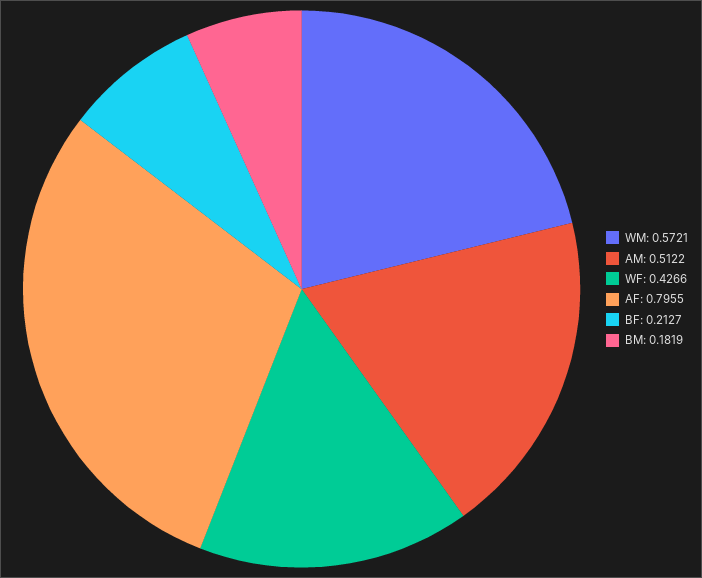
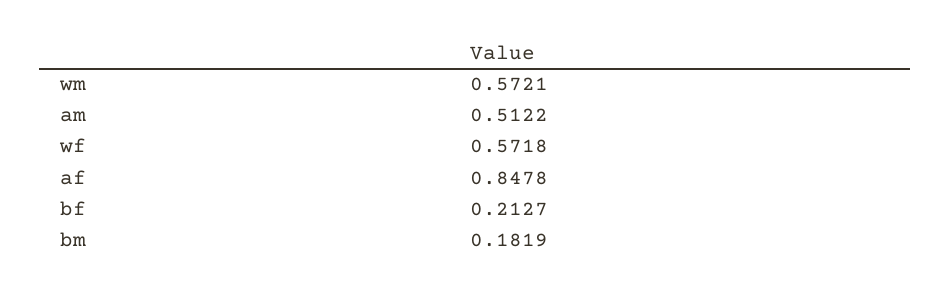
  {
    "WM": 0.5721,
    "AM": 0.5122,
-   "WF": 0.4266,
+   "WF": 0.5718,
-   "AF": 0.7955,
+   "AF": 0.8478,
    "BF": 0.2127,
    "BM": 0.1819
  }

